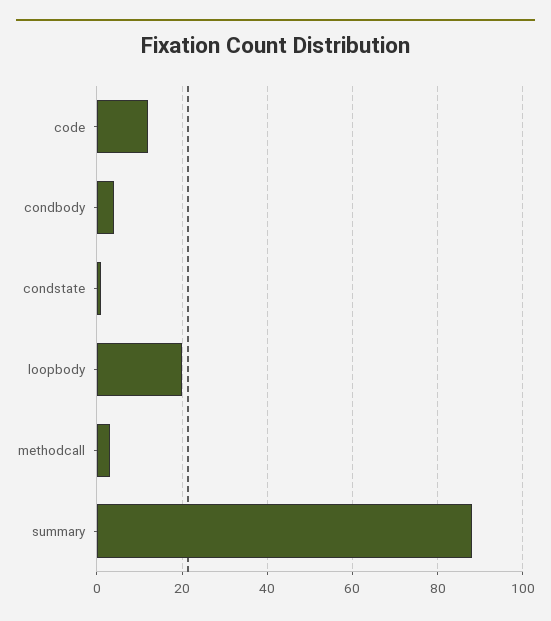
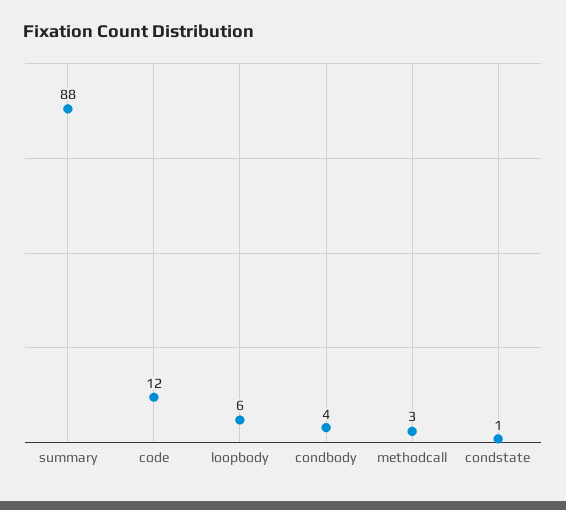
  {
    "code": 12,
    "condbody": 4,
    "condstate": 1,
-   "loopbody": 20,
+   "loopbody": 6,
    "methodcall": 3,
    "summary": 88
  }

